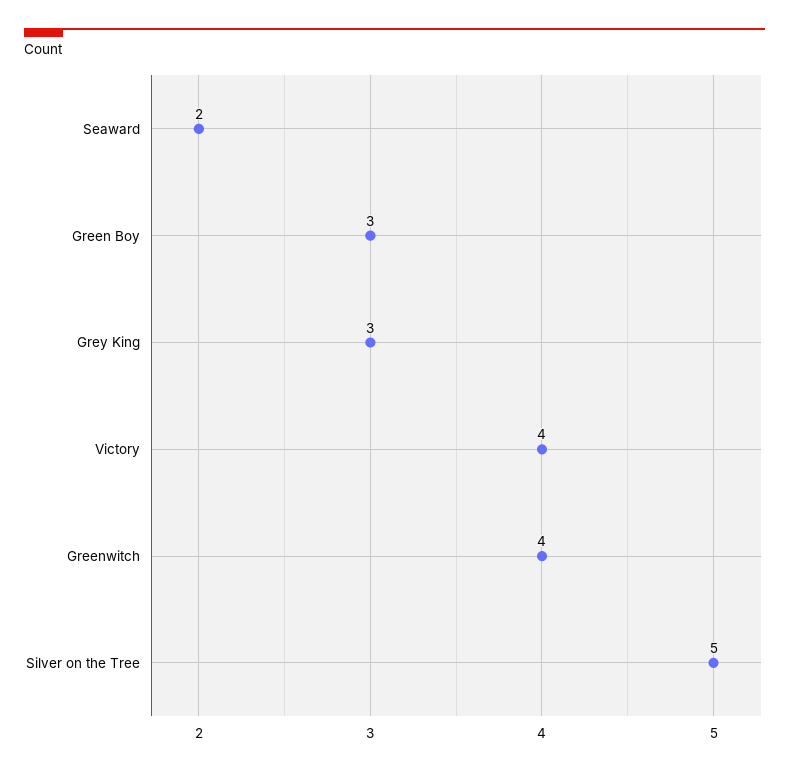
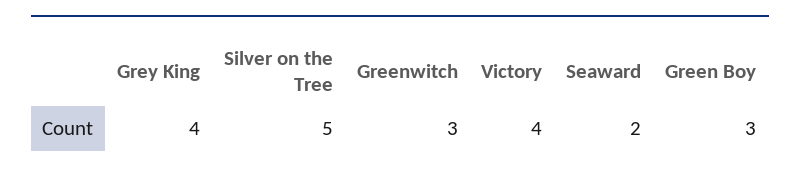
  {
    "Seaward": 2,
    "Green Boy": 3,
-   "Grey King": 3,
+   "Grey King": 4,
    "Victory": 4,
-   "Greenwitch": 4,
+   "Greenwitch": 3,
    "Silver on the Tree": 5
  }

